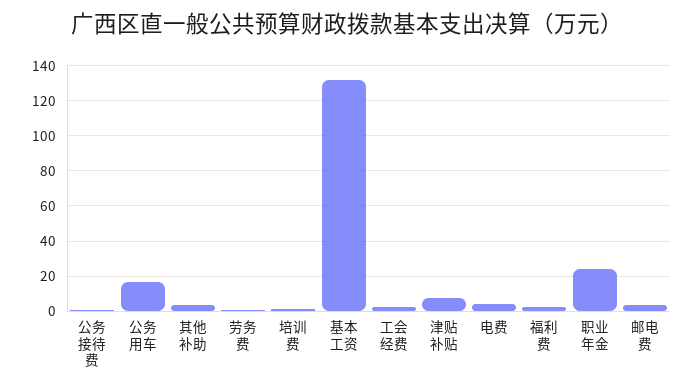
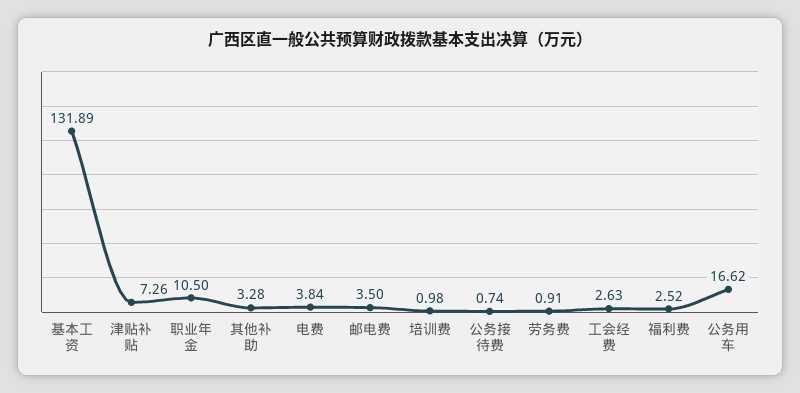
  {
    "公务接待费": 0.74,
    "公务用车": 16.62,
    "其他补助": 3.28,
    "劳务费": 0.91,
    "培训费": 0.98,
    "基本工资": 131.89,
    "工会经费": 2.63,
    "津贴补贴": 7.26,
    "电费": 3.84,
    "福利费": 2.52,
-   "职业年金": 25,
+   "职业年金": 10.5,
    "邮电费": 3.5
  }

